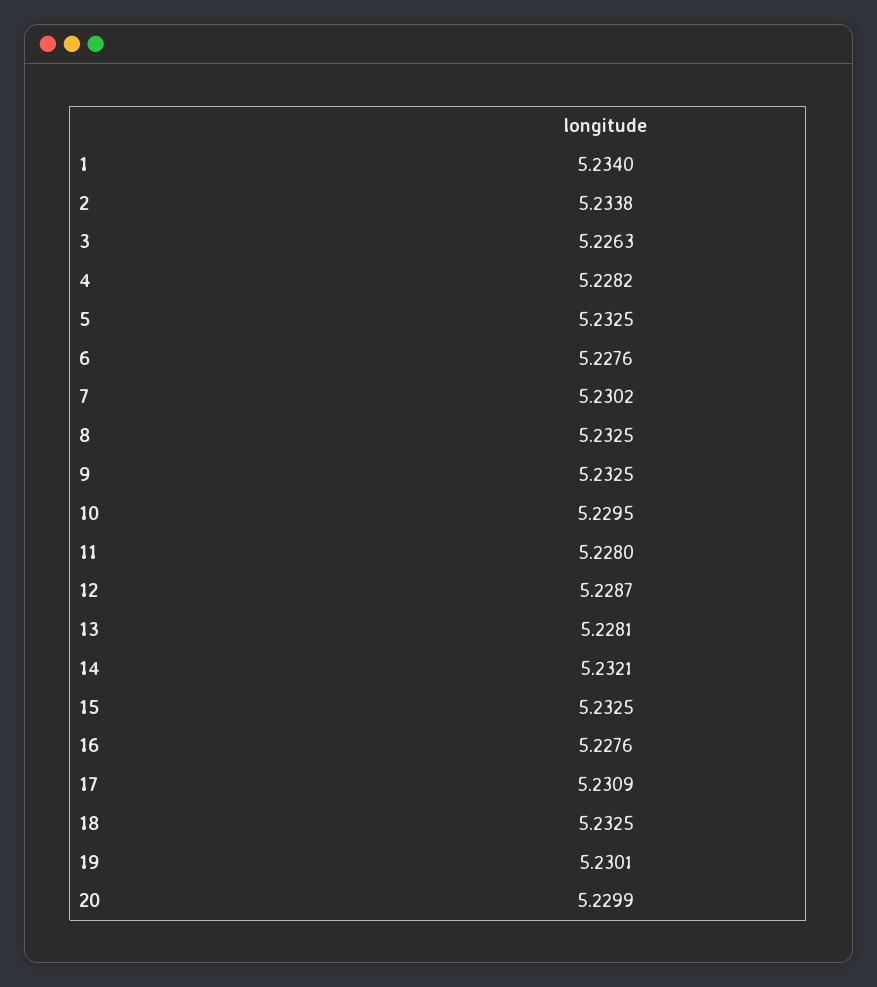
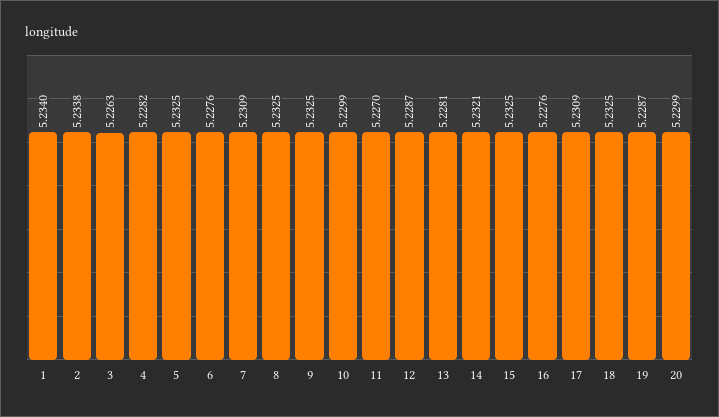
  {
    "1": 5.234,
    "2": 5.2338,
    "3": 5.2263,
    "4": 5.2282,
    "5": 5.2325,
    "6": 5.2276,
-   "7": 5.2302,
+   "7": 5.2309,
    "8": 5.2325,
    "9": 5.2325,
-   "10": 5.2295,
+   "10": 5.2299,
-   "11": 5.228,
+   "11": 5.227,
    "12": 5.2287,
    "13": 5.2281,
    "14": 5.2321,
    "15": 5.2325,
    "16": 5.2276,
    "17": 5.2309,
    "18": 5.2325,
-   "19": 5.2301,
+   "19": 5.2287,
    "20": 5.2299
  }

